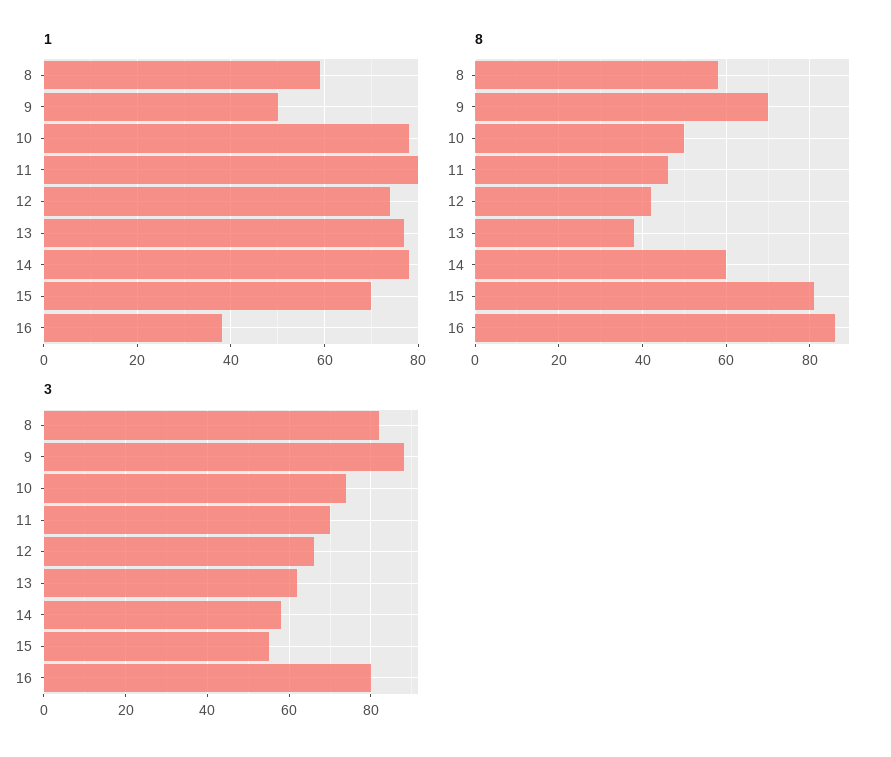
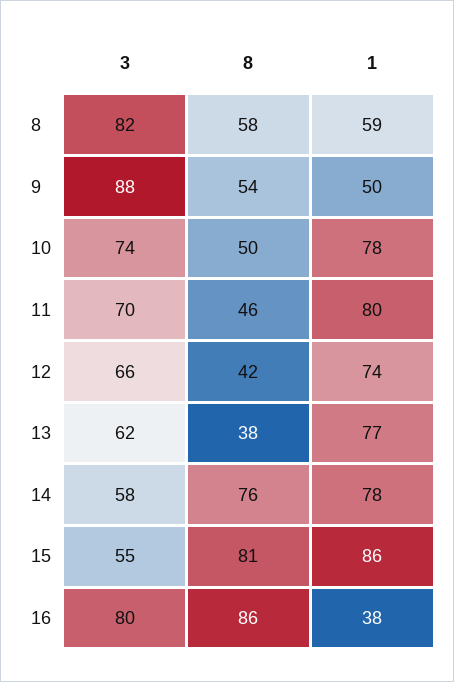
  {
    "1": {
      "8": 59,
      "9": 50,
      "10": 78,
      "11": 80,
      "12": 74,
      "13": 77,
      "14": 78,
-     "15": 70,
+     "15": 86,
      "16": 38
    },
    "8": {
      "8": 58,
-     "9": 70,
+     "9": 54,
      "10": 50,
      "11": 46,
      "12": 42,
      "13": 38,
-     "14": 60,
+     "14": 76,
      "15": 81,
      "16": 86
    },
    "3": {
      "8": 82,
      "9": 88,
      "10": 74,
      "11": 70,
      "12": 66,
      "13": 62,
      "14": 58,
      "15": 55,
      "16": 80
    }
  }

